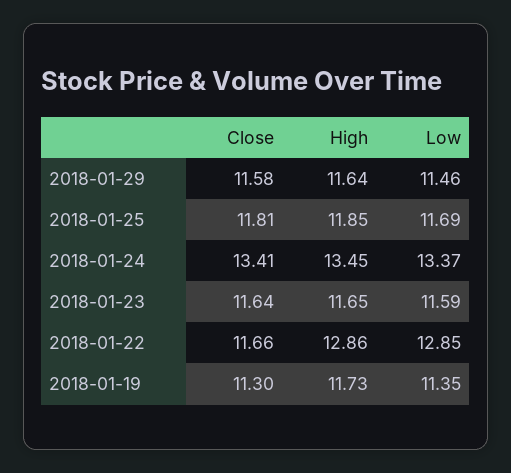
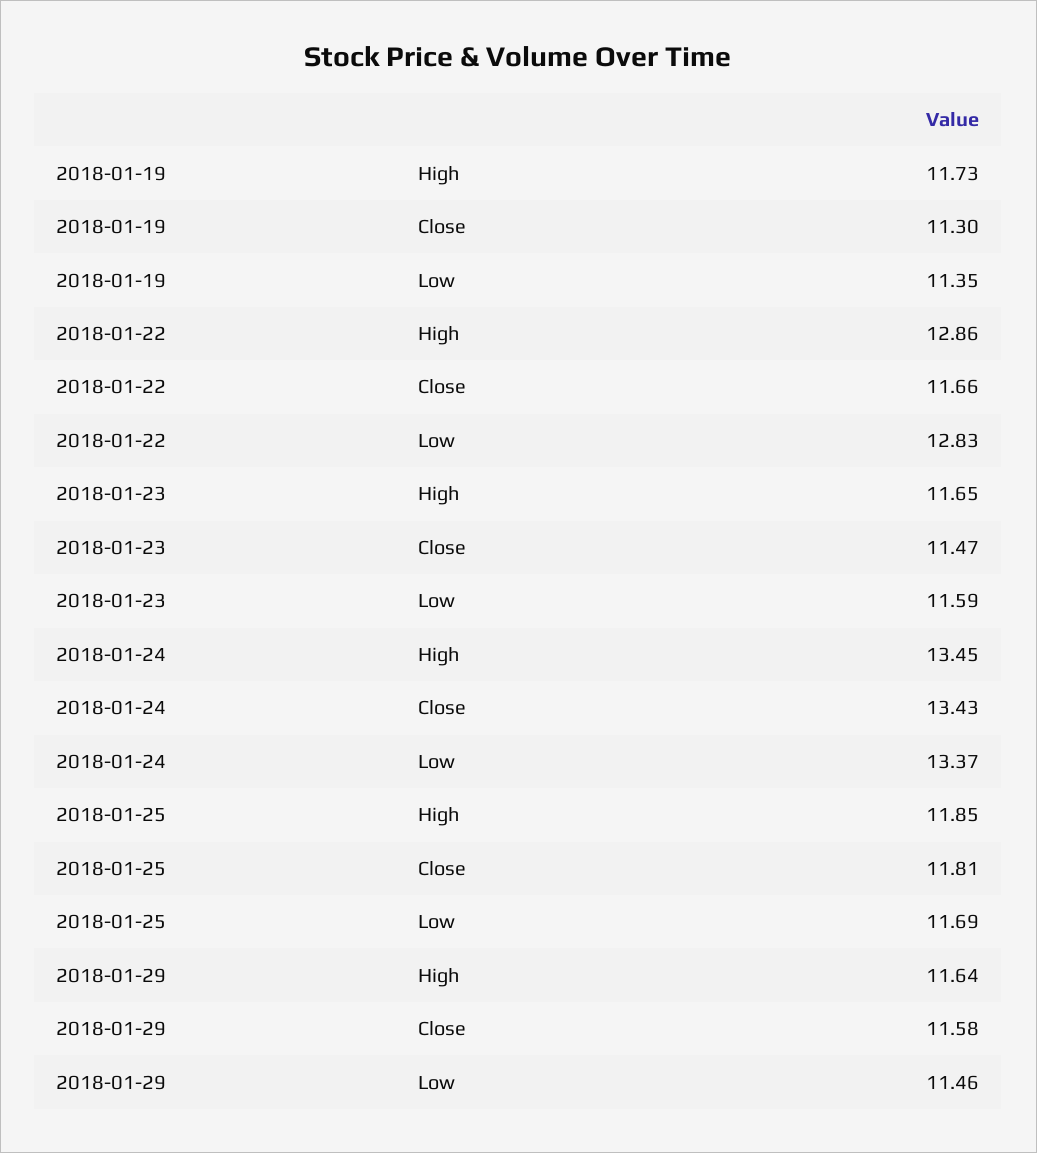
  {
    "Close": {
      "2018-01-29": 11.58,
      "2018-01-25": 11.81,
-     "2018-01-24": 13.41,
+     "2018-01-24": 13.43,
-     "2018-01-23": 11.64,
+     "2018-01-23": 11.47,
      "2018-01-22": 11.66,
      "2018-01-19": 11.3
    },
    "High": {
      "2018-01-29": 11.64,
      "2018-01-25": 11.85,
      "2018-01-24": 13.45,
      "2018-01-23": 11.65,
      "2018-01-22": 12.86,
      "2018-01-19": 11.73
    },
    "Low": {
      "2018-01-29": 11.46,
      "2018-01-25": 11.69,
      "2018-01-24": 13.37,
      "2018-01-23": 11.59,
-     "2018-01-22": 12.85,
+     "2018-01-22": 12.83,
      "2018-01-19": 11.35
    }
  }

